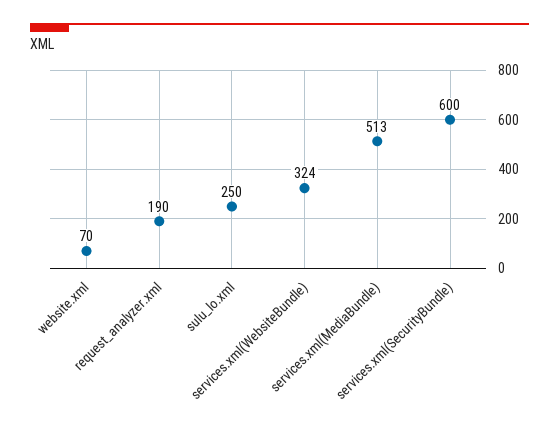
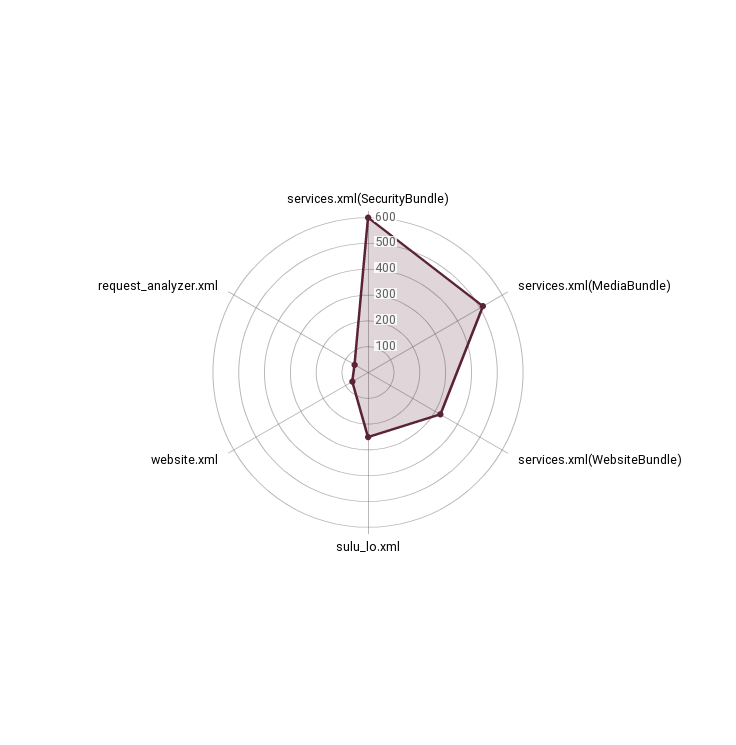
  {
    "website.xml": 70,
-   "request_analyzer.xml": 190,
+   "request_analyzer.xml": 50,
    "sulu_lo.xml": 250,
    "services.xml(WebsiteBundle)": 324,
    "services.xml(MediaBundle)": 513,
    "services.xml(SecurityBundle)": 600
  }

